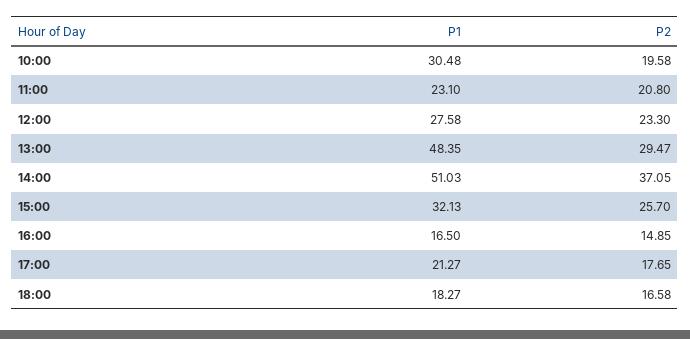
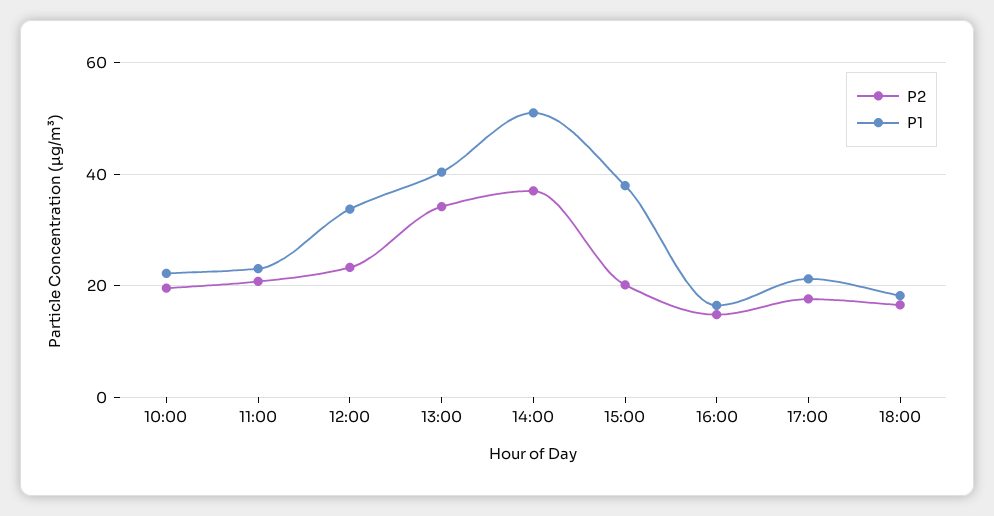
  {
    "P1": {
-     "10:00": 30.48,
+     "10:00": 22,
      "11:00": 23.1,
-     "12:00": 27.58,
+     "12:00": 34,
-     "13:00": 48.35,
+     "13:00": 40,
      "14:00": 51.03,
-     "15:00": 32.13,
+     "15:00": 38,
      "16:00": 16.5,
      "17:00": 21.27,
      "18:00": 18.27
    },
    "P2": {
      "10:00": 19.58,
      "11:00": 20.8,
      "12:00": 23.3,
-     "13:00": 29.47,
+     "13:00": 34,
      "14:00": 37.05,
-     "15:00": 25.7,
+     "15:00": 20,
      "16:00": 14.85,
      "17:00": 17.65,
      "18:00": 16.58
    }
  }

